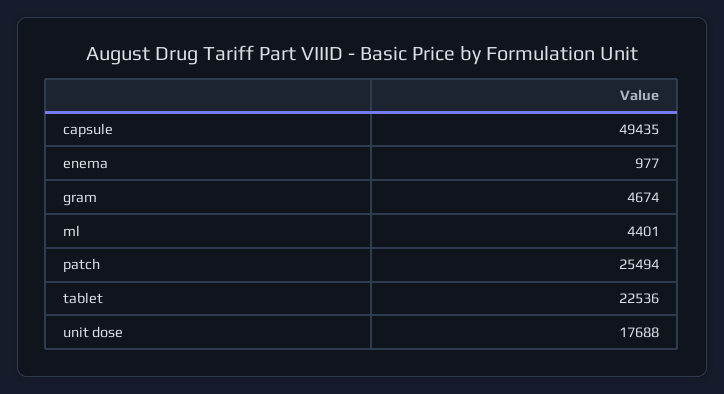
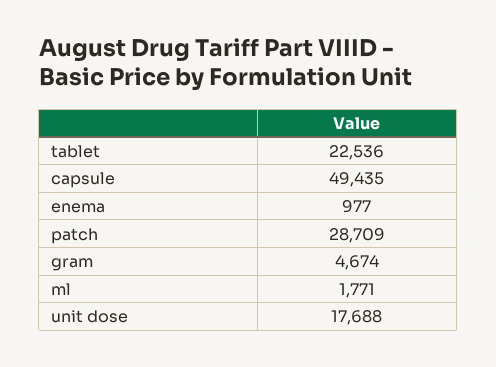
  {
    "capsule": 49435,
    "enema": 977,
    "gram": 4674,
-   "ml": 4401,
+   "ml": 1771,
-   "patch": 25494,
+   "patch": 28709,
    "tablet": 22536,
    "unit dose": 17688
  }

